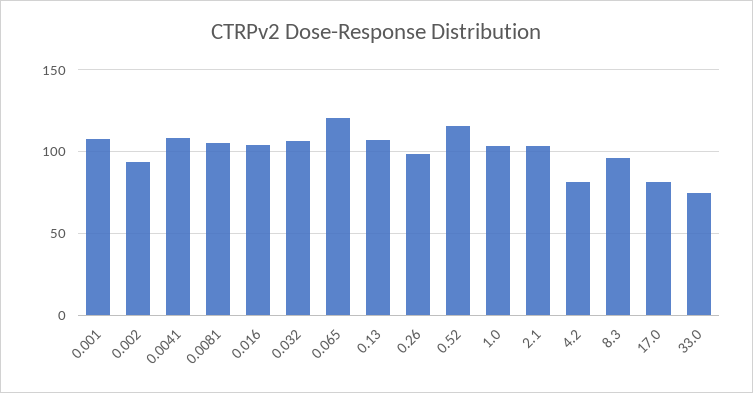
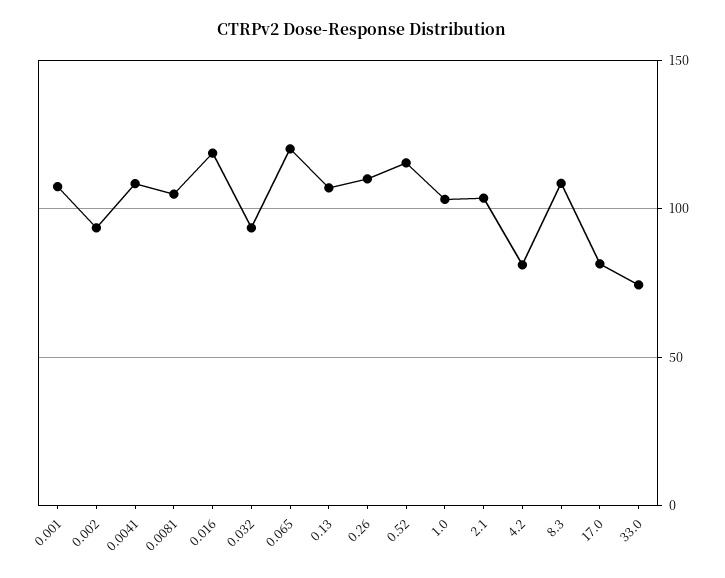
  {
    "0.001": 110,
    "0.002": 95,
    "0.0041": 110,
    "0.0081": 105,
-   "0.016": 105,
+   "0.016": 120,
-   "0.032": 105,
+   "0.032": 95,
    "0.065": 120,
    "0.13": 105,
-   "0.26": 100,
+   "0.26": 110,
    "0.52": 115,
    "1.0": 105,
    "2.1": 105,
    "4.2": 80,
-   "8.3": 95,
+   "8.3": 110,
    "17.0": 80,
    "33.0": 75
  }

